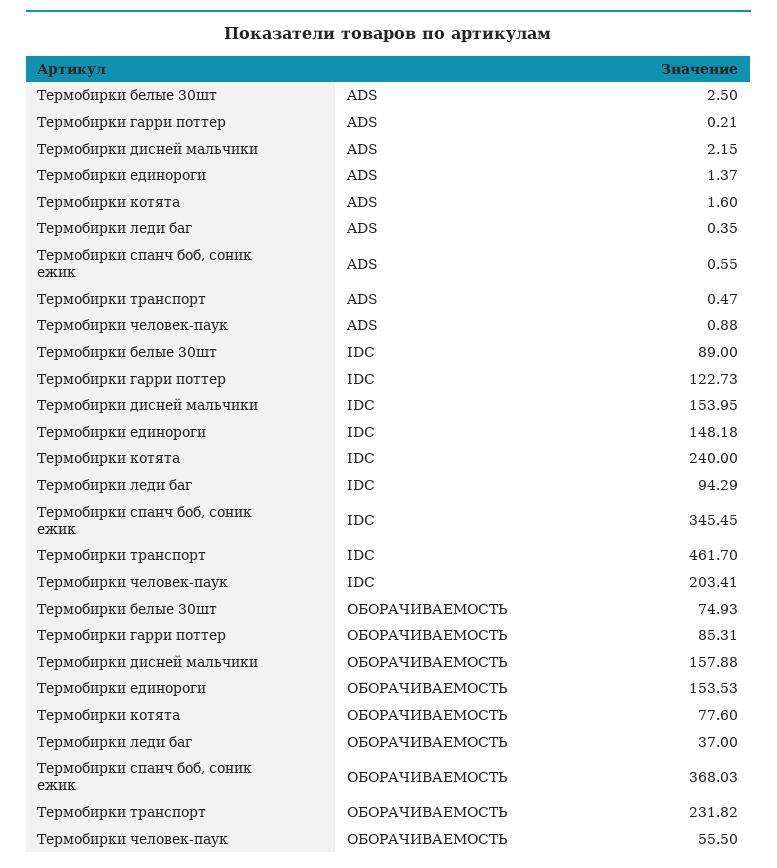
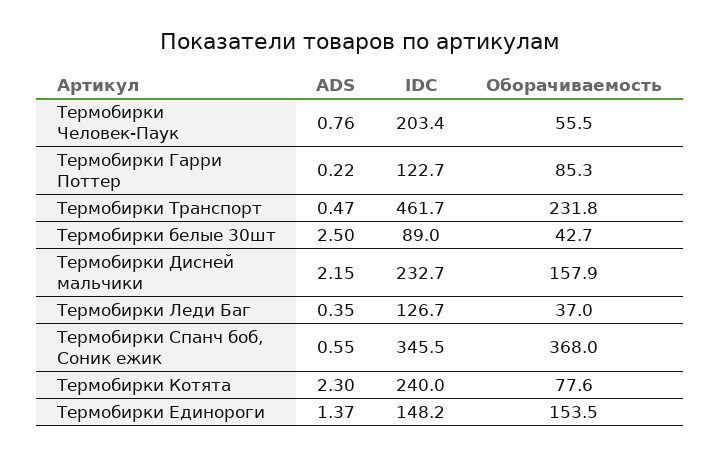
  {
    "Термобирки белые 30шт": {
      "ADS": 2.5,
      "IDC": 89,
-     "ОБОРАЧИВАЕМОСТЬ": 74.93
+     "ОБОРАЧИВАЕМОСТЬ": 42.7
    },
    "Термобирки гарри поттер": {
-     "ADS": 0.21,
+     "ADS": 0.22,
      "IDC": 122.73,
      "ОБОРАЧИВАЕМОСТЬ": 85.31
    },
    "Термобирки дисней мальчики": {
      "ADS": 2.15,
-     "IDC": 153.95,
+     "IDC": 232.7,
      "ОБОРАЧИВАЕМОСТЬ": 157.88
    },
    "Термобирки единороги": {
      "ADS": 1.37,
      "IDC": 148.18,
      "ОБОРАЧИВАЕМОСТЬ": 153.53
    },
    "Термобирки котята": {
-     "ADS": 1.6,
+     "ADS": 2.3,
      "IDC": 240,
      "ОБОРАЧИВАЕМОСТЬ": 77.6
    },
    "Термобирки леди баг": {
      "ADS": 0.35,
-     "IDC": 94.29,
+     "IDC": 126.7,
      "ОБОРАЧИВАЕМОСТЬ": 37
    },
    "Термобирки спанч боб, соник ежик": {
      "ADS": 0.55,
      "IDC": 345.45,
      "ОБОРАЧИВАЕМОСТЬ": 368.03
    },
    "Термобирки транспорт": {
      "ADS": 0.47,
      "IDC": 461.7,
      "ОБОРАЧИВАЕМОСТЬ": 231.82
    },
    "Термобирки человек-паук": {
-     "ADS": 0.88,
+     "ADS": 0.76,
      "IDC": 203.41,
      "ОБОРАЧИВАЕМОСТЬ": 55.5
    }
  }

